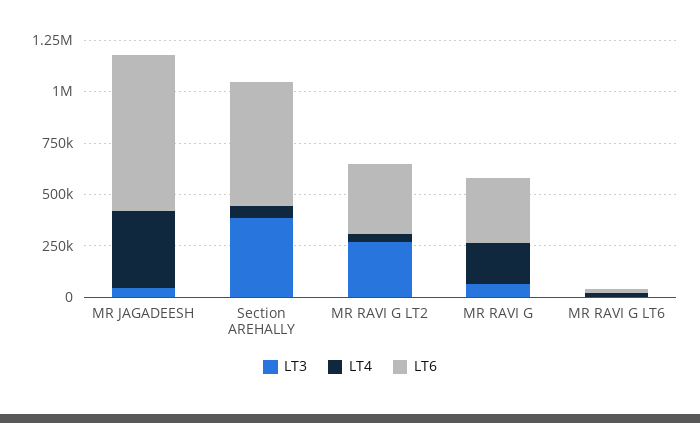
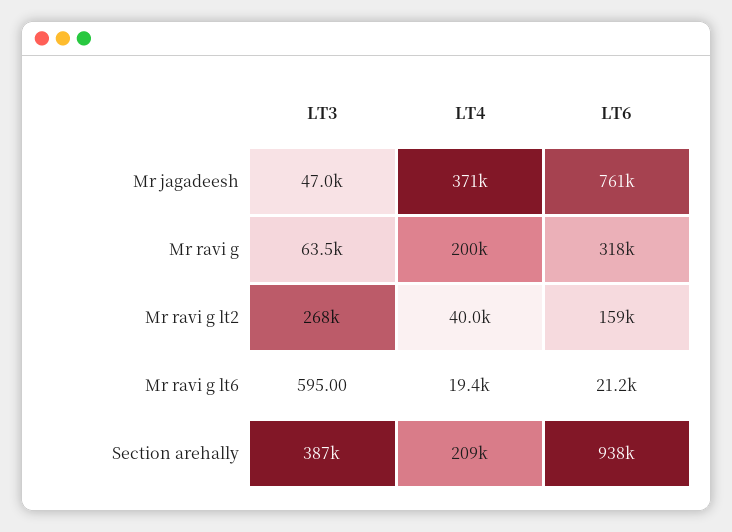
  {
    "LT3": {
      "MR JAGADEESH": 47000,
      "Section AREHALLY": 387000,
      "MR RAVI G LT2": 268000,
      "MR RAVI G": 63500,
      "MR RAVI G LT6": 595
    },
    "LT4": {
      "MR JAGADEESH": 371000,
-     "Section AREHALLY": 50000,
+     "Section AREHALLY": 209000,
      "MR RAVI G LT2": 40000,
      "MR RAVI G": 200000,
      "MR RAVI G LT6": 19400
    },
    "LT6": {
      "MR JAGADEESH": 761000,
-     "Section AREHALLY": 600000,
+     "Section AREHALLY": 938000,
-     "MR RAVI G LT2": 350000,
+     "MR RAVI G LT2": 159000,
      "MR RAVI G": 318000,
      "MR RAVI G LT6": 21200
    }
  }

